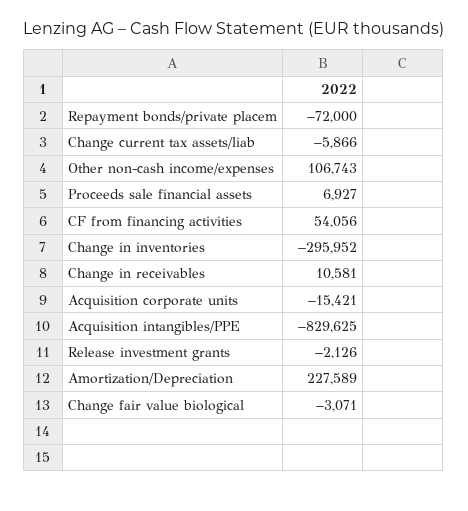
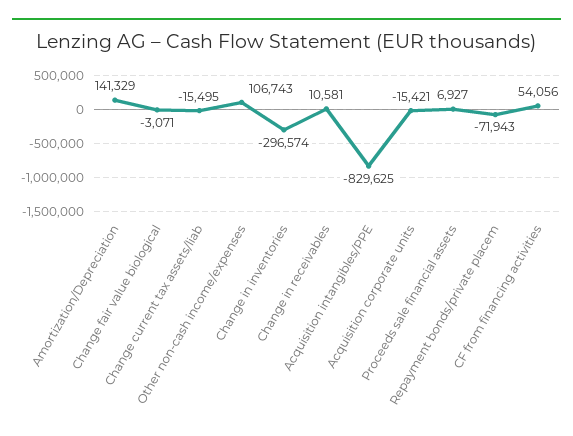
  {
-   "Repayment bonds/private placem": -72000,
+   "Repayment bonds/private placem": -71943,
-   "Change current tax assets/liab": -5866,
+   "Change current tax assets/liab": -15495,
    "Other non-cash income/expenses": 106743,
    "Proceeds sale financial assets": 6927,
    "CF from financing activities": 54056,
-   "Change in inventories": -295952,
+   "Change in inventories": -296574,
    "Change in receivables": 10581,
    "Acquisition corporate units": -15421,
    "Acquisition intangibles/PPE": -829625,
-   "Release investment grants": -2126,
-   "Amortization/Depreciation": 227589,
+   "Amortization/Depreciation": 141329,
    "Change fair value biological": -3071
  }

